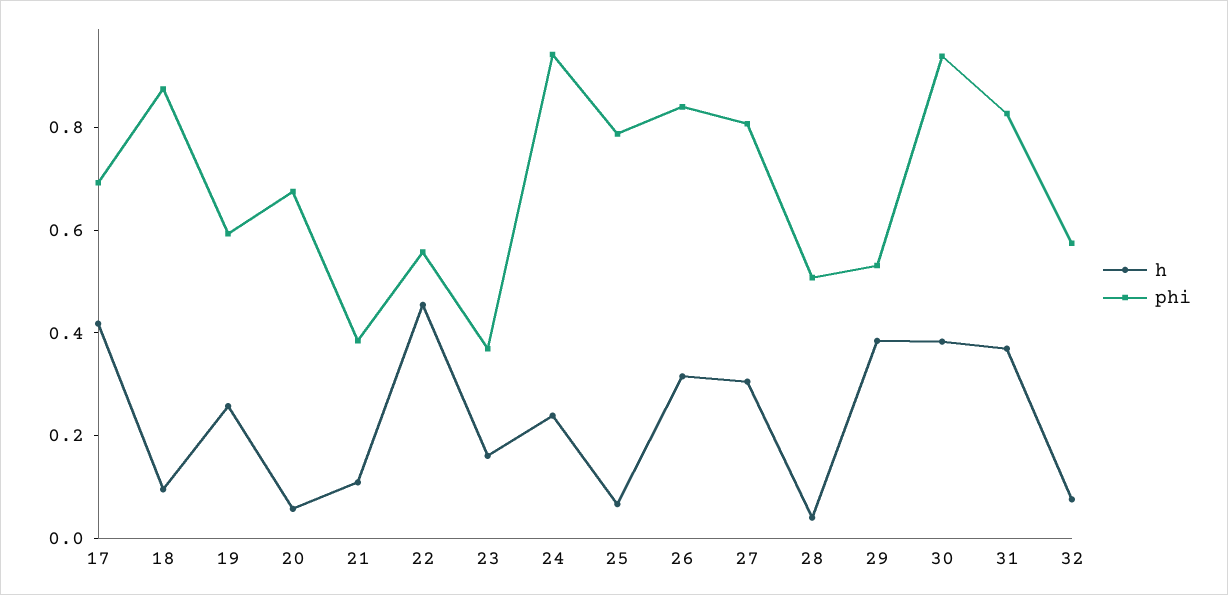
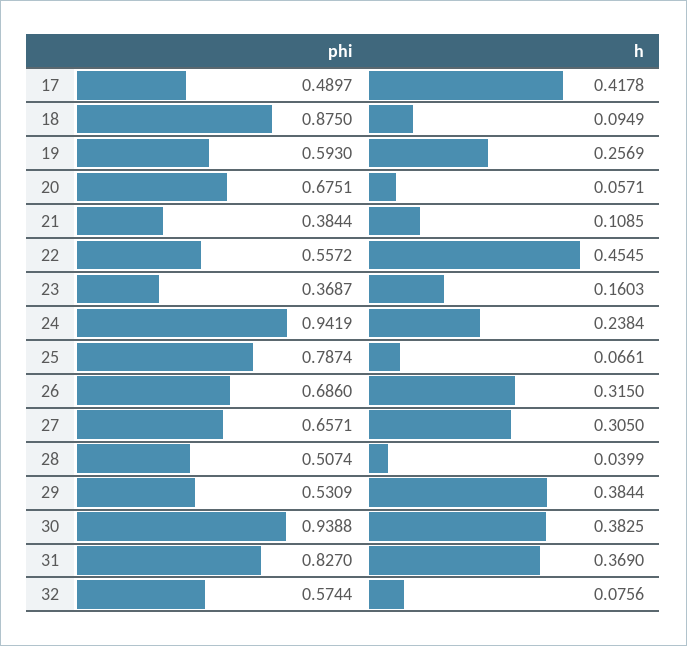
  {
    "h": {
      "17": 0.4178,
      "18": 0.0949,
      "19": 0.2569,
      "20": 0.0571,
      "21": 0.1085,
      "22": 0.4545,
      "23": 0.1603,
      "24": 0.2384,
      "25": 0.0661,
      "26": 0.315,
      "27": 0.305,
      "28": 0.0399,
      "29": 0.3844,
      "30": 0.3825,
      "31": 0.369,
      "32": 0.0756
    },
    "phi": {
-     "17": 0.7,
+     "17": 0.4897,
      "18": 0.875,
      "19": 0.593,
      "20": 0.6751,
      "21": 0.3844,
      "22": 0.5572,
      "23": 0.3687,
      "24": 0.9419,
      "25": 0.7874,
-     "26": 0.85,
+     "26": 0.686,
-     "27": 0.8,
+     "27": 0.6571,
      "28": 0.5074,
      "29": 0.5309,
      "30": 0.9388,
      "31": 0.827,
      "32": 0.5744
    }
  }

